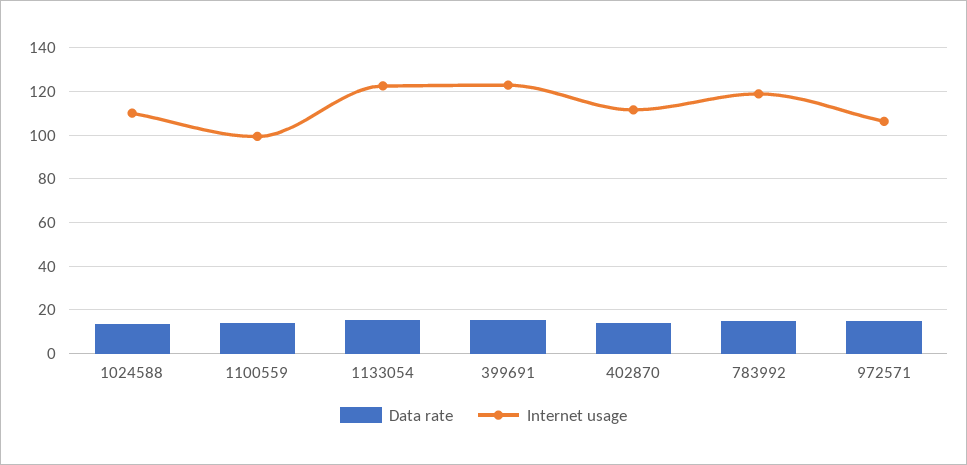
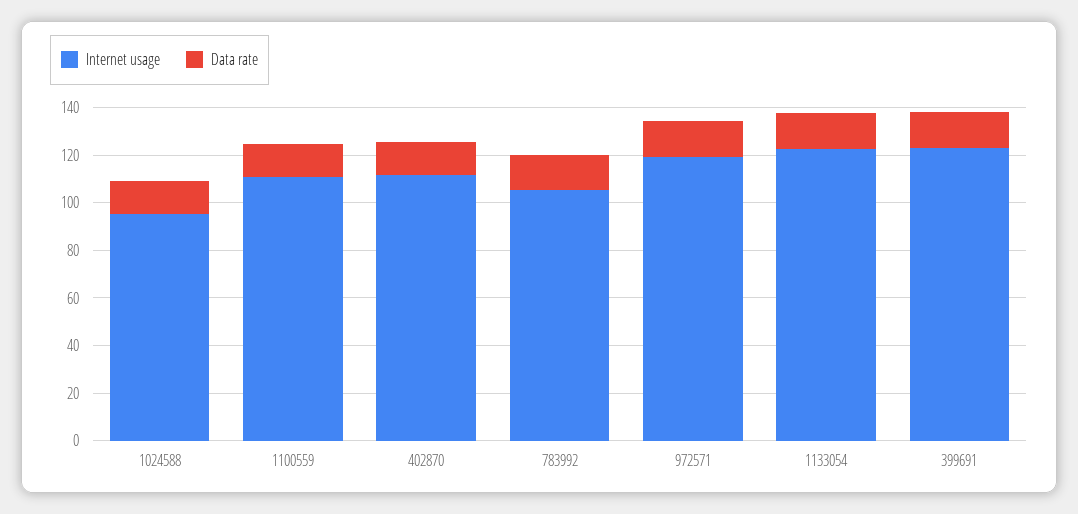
  {
    "Data rate": {
      "1024588": 15,
      "1100559": 15,
      "1133054": 15,
      "399691": 15,
      "402870": 15,
      "783992": 15,
      "972571": 15
    },
    "Internet usage": {
-     "1024588": 110,
+     "1024588": 95,
-     "1100559": 100,
+     "1100559": 110,
      "1133054": 125,
      "399691": 125,
      "402870": 110,
-     "783992": 120,
+     "783992": 105,
-     "972571": 105
+     "972571": 120
    }
  }

